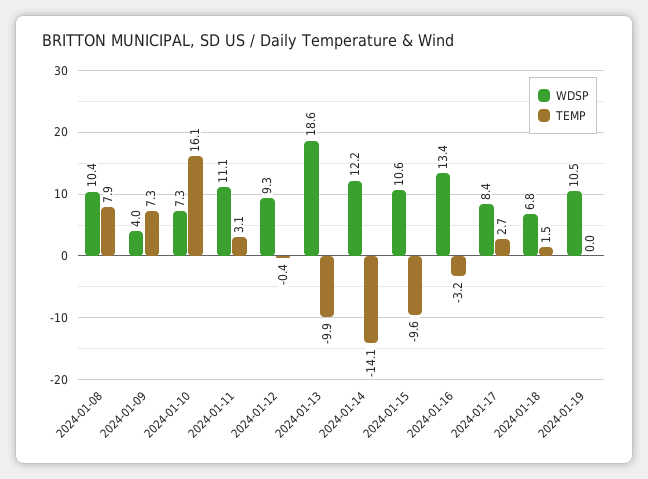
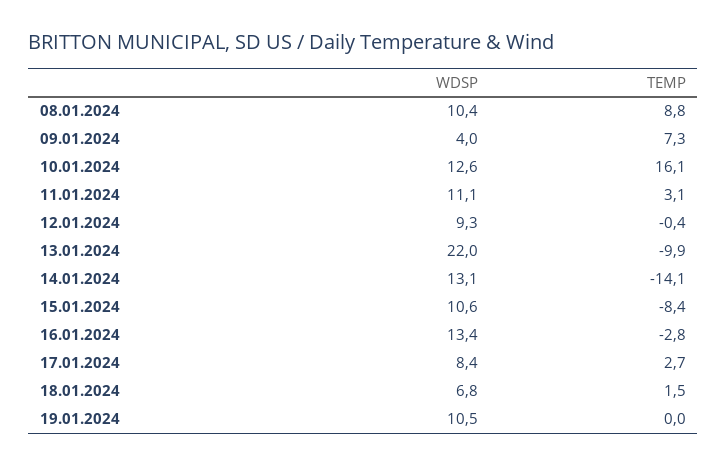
  {
    "WDSP": {
      "2024-01-08": 10.4,
      "2024-01-09": 4,
-     "2024-01-10": 7.3,
+     "2024-01-10": 12.6,
      "2024-01-11": 11.1,
      "2024-01-12": 9.3,
-     "2024-01-13": 18.6,
+     "2024-01-13": 22,
-     "2024-01-14": 12.2,
+     "2024-01-14": 13.1,
      "2024-01-15": 10.6,
      "2024-01-16": 13.4,
      "2024-01-17": 8.4,
      "2024-01-18": 6.8,
      "2024-01-19": 10.5
    },
    "TEMP": {
-     "2024-01-08": 7.9,
+     "2024-01-08": 8.8,
      "2024-01-09": 7.3,
      "2024-01-10": 16.1,
      "2024-01-11": 3.1,
      "2024-01-12": -0.4,
      "2024-01-13": -9.9,
      "2024-01-14": -14.1,
-     "2024-01-15": -9.6,
+     "2024-01-15": -8.4,
-     "2024-01-16": -3.2,
+     "2024-01-16": -2.8,
      "2024-01-17": 2.7,
      "2024-01-18": 1.5,
      "2024-01-19": 0
    }
  }

